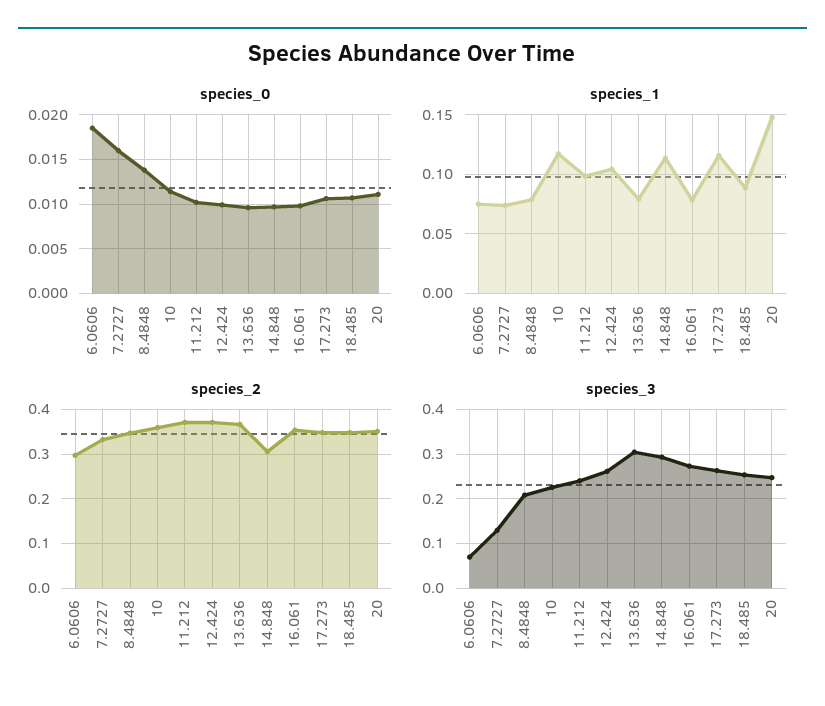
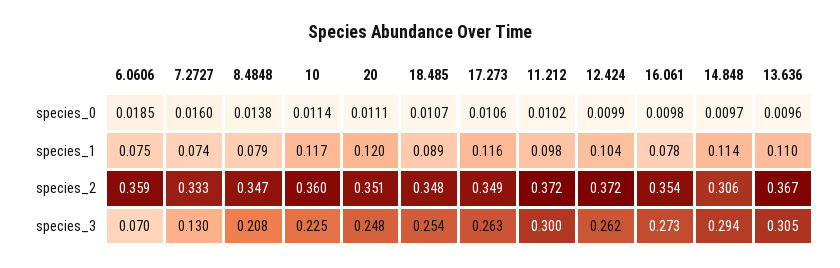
  {
    "species_0": {
      "6.0606": 0.0185,
      "7.2727": 0.016,
      "8.4848": 0.0138,
      "10": 0.0114,
      "11.212": 0.0102,
      "12.424": 0.0099,
      "13.636": 0.0096,
      "14.848": 0.0097,
      "16.061": 0.0098,
      "17.273": 0.0106,
      "18.485": 0.0107,
      "20": 0.0111
    },
    "species_1": {
      "6.0606": 0.075,
      "7.2727": 0.074,
      "8.4848": 0.079,
      "10": 0.117,
      "11.212": 0.098,
      "12.424": 0.104,
-     "13.636": 0.08,
+     "13.636": 0.11,
      "14.848": 0.114,
      "16.061": 0.078,
      "17.273": 0.116,
      "18.485": 0.089,
-     "20": 0.15
+     "20": 0.12
    },
    "species_2": {
-     "6.0606": 0.3,
+     "6.0606": 0.359,
      "7.2727": 0.333,
      "8.4848": 0.347,
      "10": 0.36,
      "11.212": 0.372,
      "12.424": 0.372,
      "13.636": 0.367,
      "14.848": 0.306,
      "16.061": 0.354,
      "17.273": 0.349,
      "18.485": 0.348,
      "20": 0.351
    },
    "species_3": {
      "6.0606": 0.07,
      "7.2727": 0.13,
      "8.4848": 0.208,
      "10": 0.225,
-     "11.212": 0.24,
+     "11.212": 0.3,
      "12.424": 0.262,
      "13.636": 0.305,
      "14.848": 0.294,
      "16.061": 0.273,
      "17.273": 0.263,
      "18.485": 0.254,
      "20": 0.248
    }
  }

